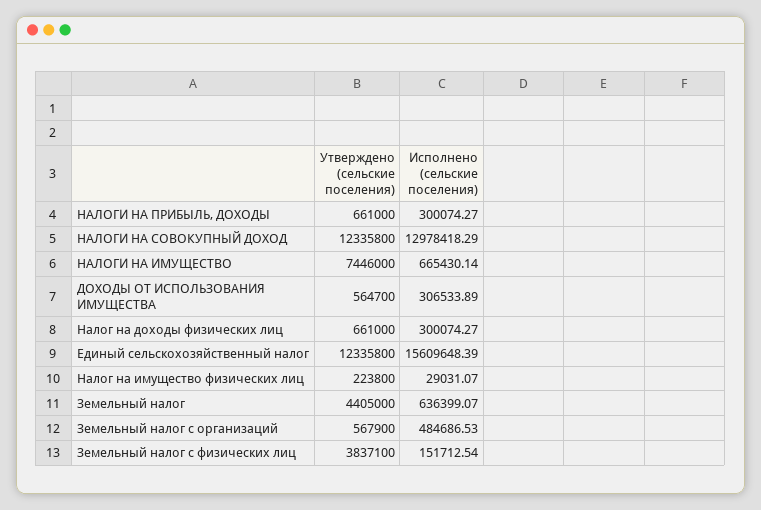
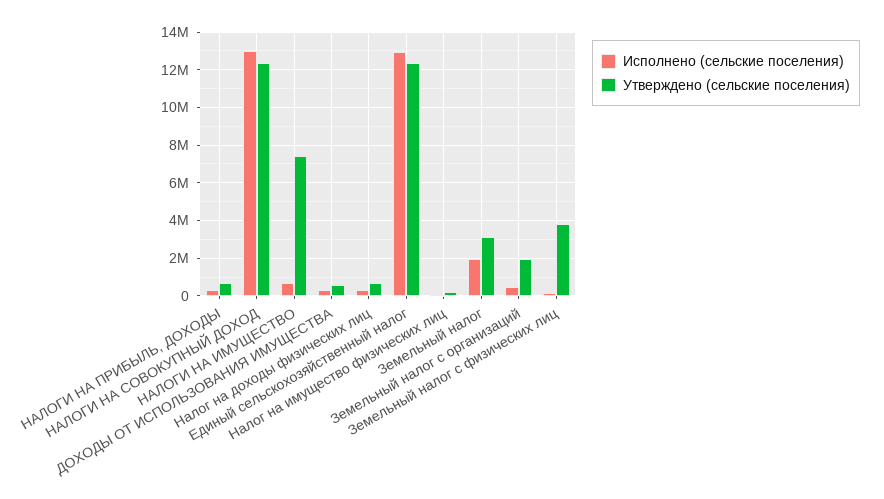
  {
    "Утверждено (сельские поселения)": {
      "НАЛОГИ НА ПРИБЫЛЬ, ДОХОДЫ": 661000,
      "НАЛОГИ НА СОВОКУПНЫЙ ДОХОД": 12335800,
      "НАЛОГИ НА ИМУЩЕСТВО": 7446000,
      "ДОХОДЫ ОТ ИСПОЛЬЗОВАНИЯ ИМУЩЕСТВА": 564700,
      "Налог на доходы физических лиц": 661000,
      "Единый сельскохозяйственный налог": 12335800,
      "Налог на имущество физических лиц": 223800,
-     "Земельный налог": 4405000,
+     "Земельный налог": 3000000,
-     "Земельный налог с организаций": 567900,
+     "Земельный налог с организаций": 2000000,
      "Земельный налог с физических лиц": 3837100
    },
    "Исполнено (сельские поселения)": {
      "НАЛОГИ НА ПРИБЫЛЬ, ДОХОДЫ": 300074.27,
      "НАЛОГИ НА СОВОКУПНЫЙ ДОХОД": 12978418.29,
      "НАЛОГИ НА ИМУЩЕСТВО": 665430.14,
      "ДОХОДЫ ОТ ИСПОЛЬЗОВАНИЯ ИМУЩЕСТВА": 306533.89,
      "Налог на доходы физических лиц": 300074.27,
-     "Единый сельскохозяйственный налог": 15609648.39,
+     "Единый сельскохозяйственный налог": 13000000,
      "Налог на имущество физических лиц": 29031.07,
-     "Земельный налог": 636399.07,
+     "Земельный налог": 2000000,
      "Земельный налог с организаций": 484686.53,
      "Земельный налог с физических лиц": 151712.54
    }
  }

